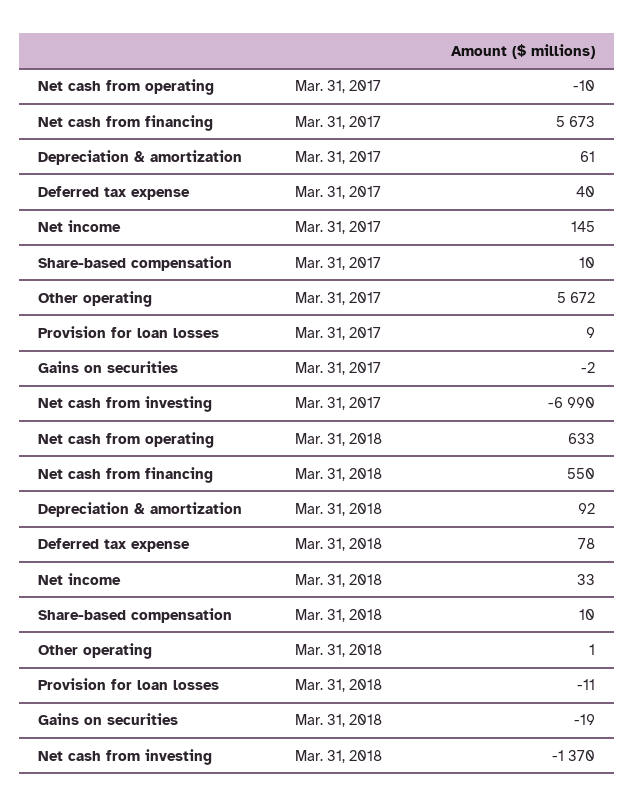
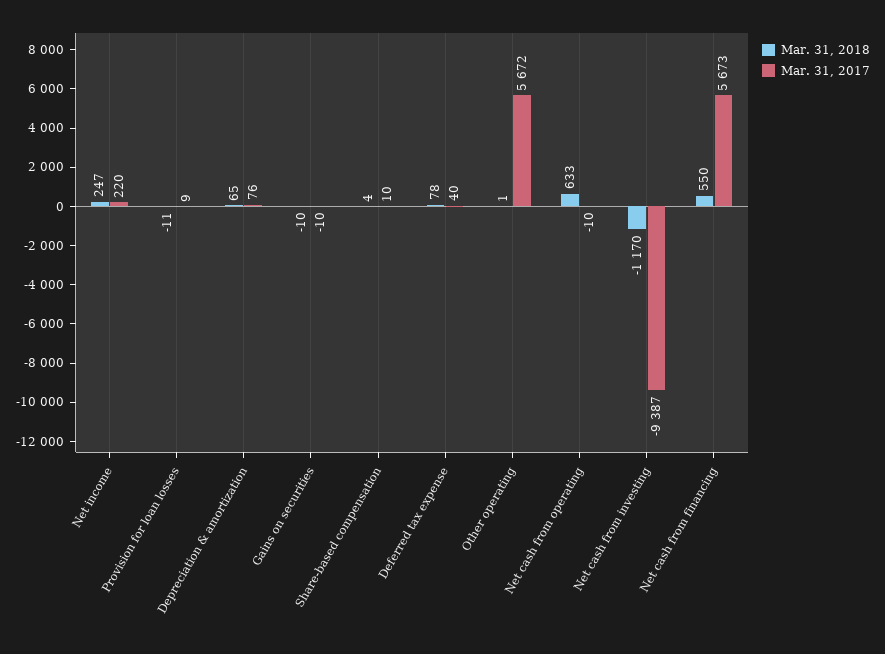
  {
    "Mar. 31, 2017": {
      "Net cash from operating": -10,
      "Net cash from financing": 5673,
-     "Depreciation & amortization": 61,
+     "Depreciation & amortization": 76,
      "Deferred tax expense": 40,
-     "Net income": 145,
+     "Net income": 220,
      "Share-based compensation": 10,
      "Other operating": 5672,
      "Provision for loan losses": 9,
-     "Gains on securities": -2,
+     "Gains on securities": -10,
-     "Net cash from investing": -6990
+     "Net cash from investing": -9387
    },
    "Mar. 31, 2018": {
      "Net cash from operating": 633,
      "Net cash from financing": 550,
-     "Depreciation & amortization": 92,
+     "Depreciation & amortization": 65,
      "Deferred tax expense": 78,
-     "Net income": 33,
+     "Net income": 247,
-     "Share-based compensation": 10,
+     "Share-based compensation": 4,
      "Other operating": 1,
      "Provision for loan losses": -11,
-     "Gains on securities": -19,
+     "Gains on securities": -10,
-     "Net cash from investing": -1370
+     "Net cash from investing": -1170
    }
  }

